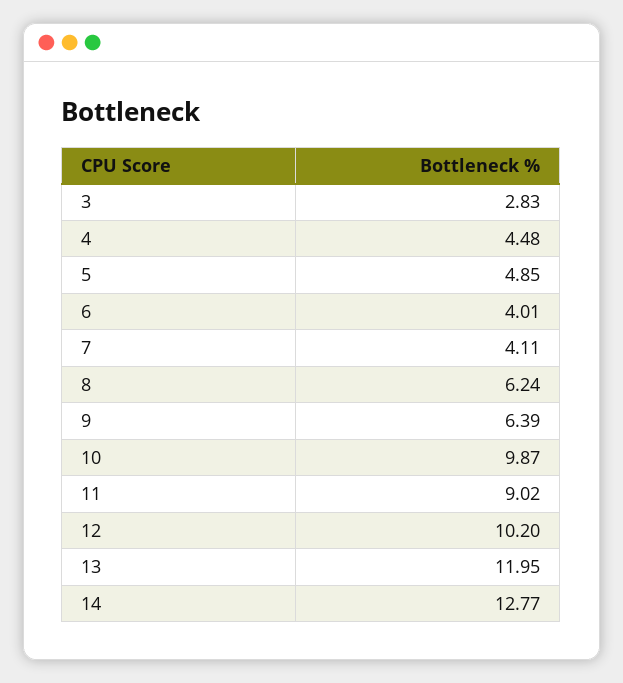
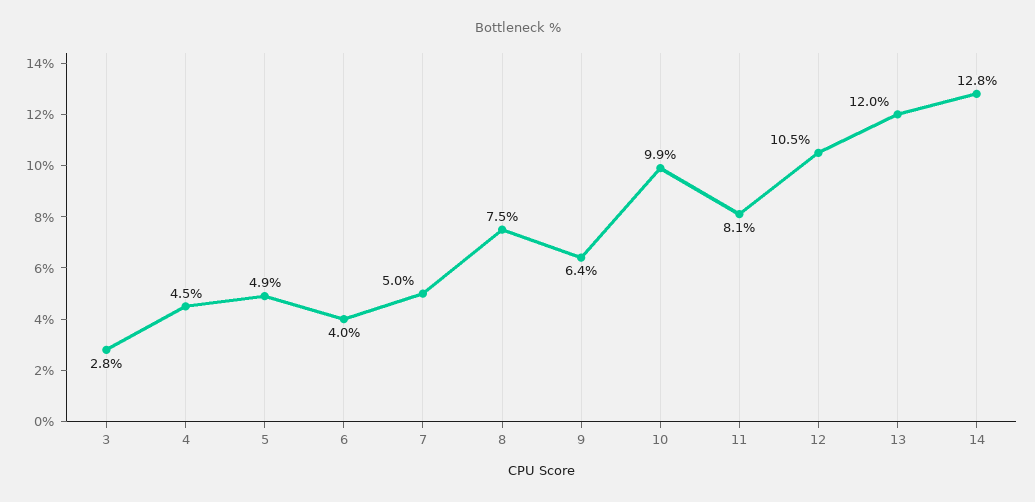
  {
    "3": 2.83,
    "4": 4.48,
    "5": 4.85,
    "6": 4.01,
-   "7": 4.11,
+   "7": 5,
-   "8": 6.24,
+   "8": 7.5,
    "9": 6.39,
    "10": 9.87,
-   "11": 9.02,
+   "11": 8.1,
-   "12": 10.2,
+   "12": 10.5,
    "13": 11.95,
    "14": 12.77
  }

